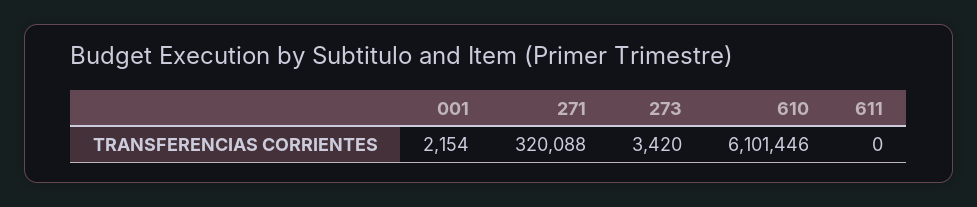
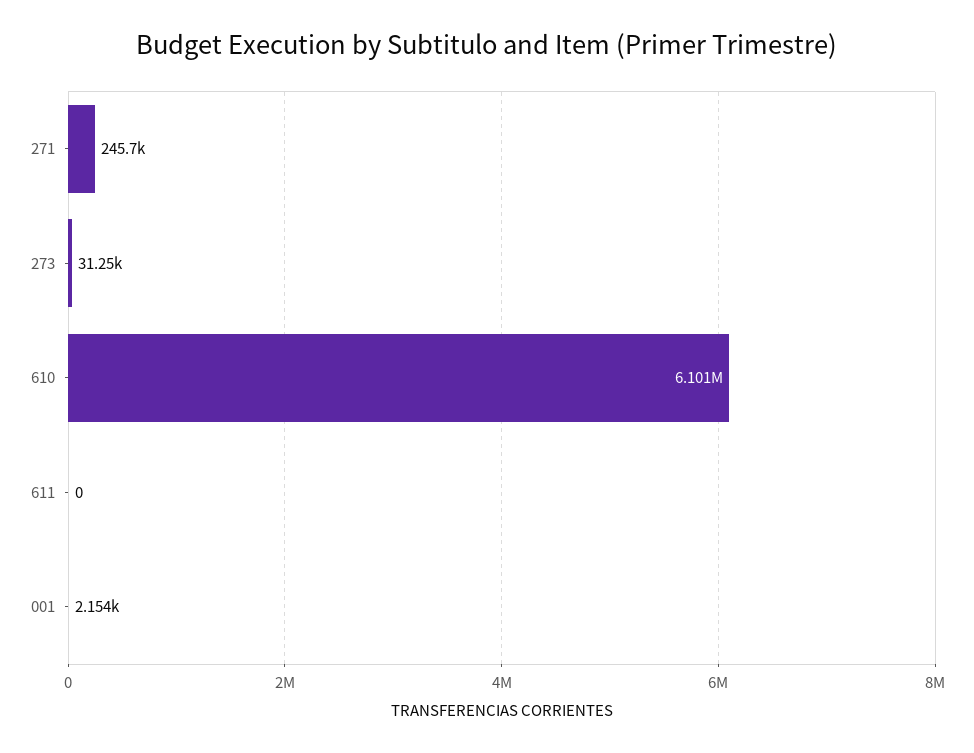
  {
    "001": 2154,
-   "271": 320088,
+   "271": 245700,
-   "273": 3420,
+   "273": 31250,
    "610": 6101446,
    "611": 0
  }

